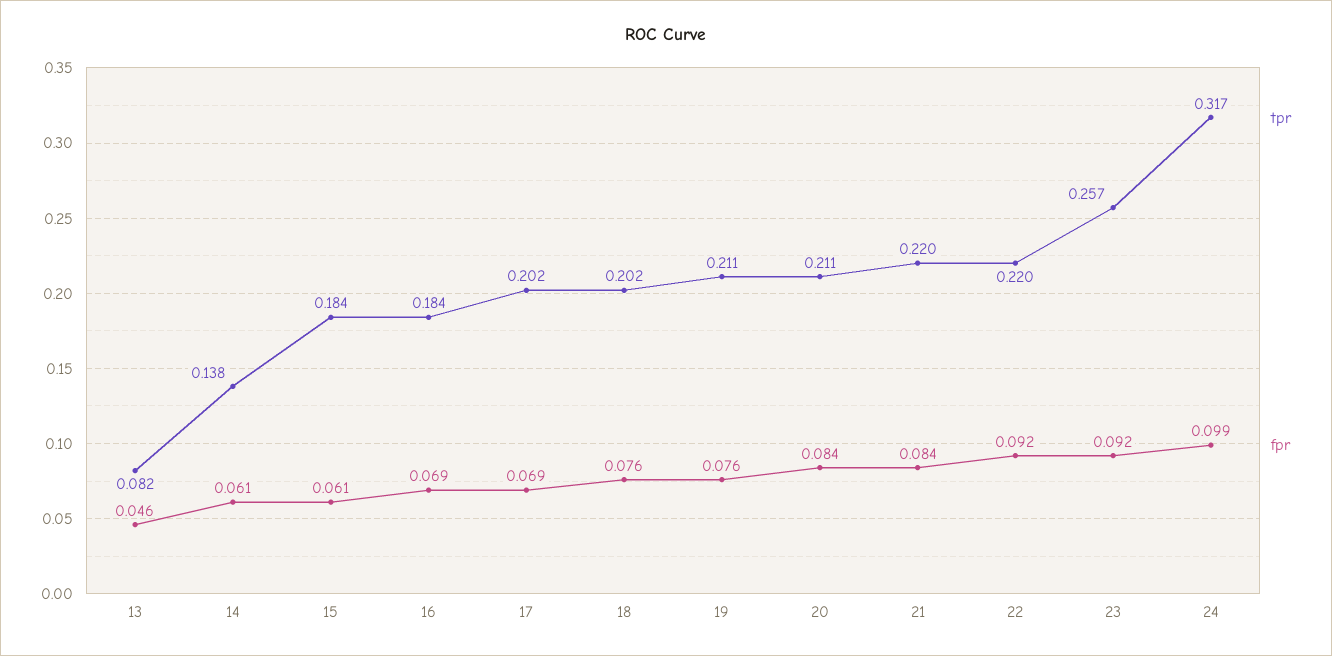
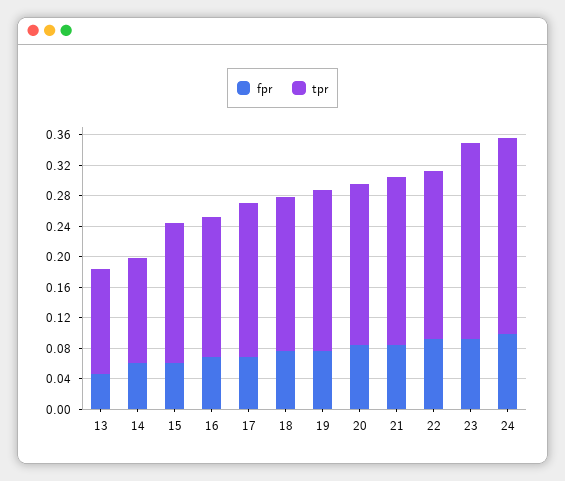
  {
    "tpr": {
-     "13": 0.082,
+     "13": 0.14,
      "14": 0.138,
      "15": 0.184,
      "16": 0.184,
      "17": 0.202,
      "18": 0.202,
      "19": 0.211,
      "20": 0.211,
      "21": 0.22,
      "22": 0.22,
      "23": 0.257,
-     "24": 0.317
+     "24": 0.26
    },
    "fpr": {
      "13": 0.046,
      "14": 0.061,
      "15": 0.061,
      "16": 0.069,
      "17": 0.069,
      "18": 0.076,
      "19": 0.076,
      "20": 0.084,
      "21": 0.084,
      "22": 0.092,
      "23": 0.092,
      "24": 0.099
    }
  }

